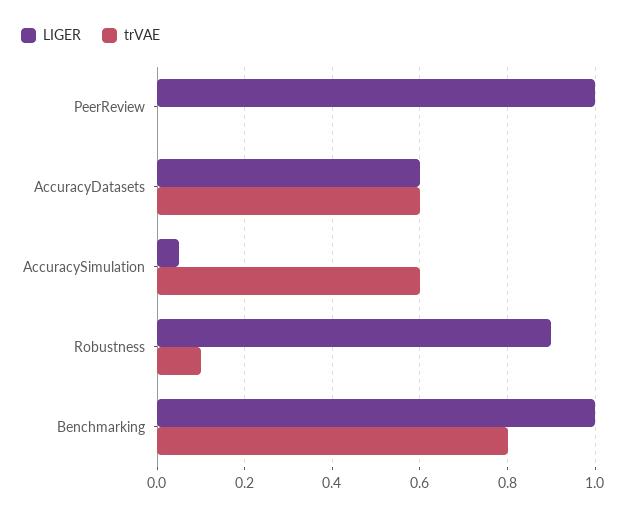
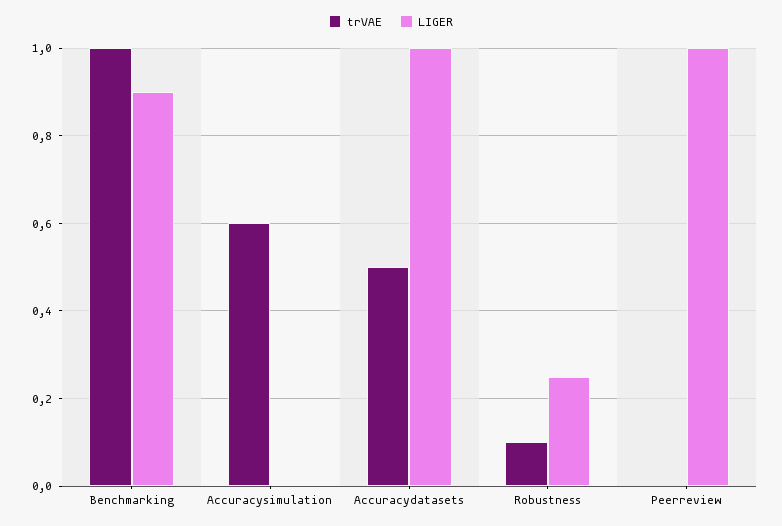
  {
    "LIGER": {
      "PeerReview": 1,
-     "AccuracyDatasets": 0.6,
+     "AccuracyDatasets": 1,
-     "AccuracySimulation": 0.05,
+     "AccuracySimulation": 0,
-     "Robustness": 0.9,
+     "Robustness": 0.25,
-     "Benchmarking": 1
+     "Benchmarking": 0.9
    },
    "trVAE": {
      "PeerReview": 0,
-     "AccuracyDatasets": 0.6,
+     "AccuracyDatasets": 0.5,
      "AccuracySimulation": 0.6,
      "Robustness": 0.1,
-     "Benchmarking": 0.8
+     "Benchmarking": 1
    }
  }

